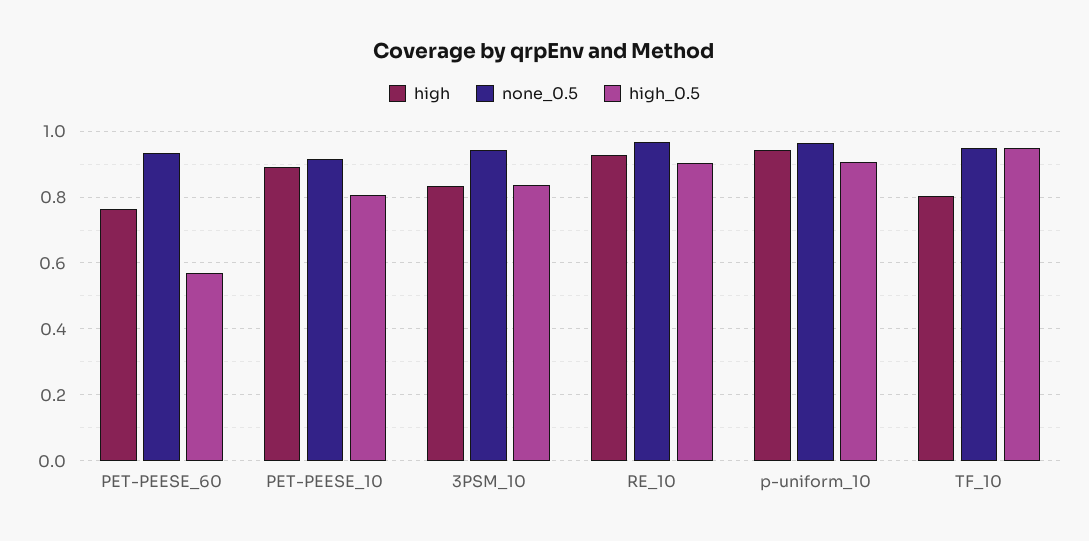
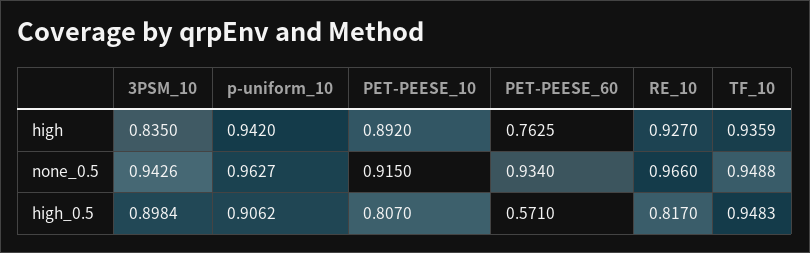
  {
    "high": {
      "PET-PEESE_60": 0.7625,
      "PET-PEESE_10": 0.892,
      "3PSM_10": 0.835,
      "RE_10": 0.927,
      "p-uniform_10": 0.942,
-     "TF_10": 0.8
+     "TF_10": 0.9359
    },
    "none_0.5": {
      "PET-PEESE_60": 0.934,
      "PET-PEESE_10": 0.915,
      "3PSM_10": 0.9426,
      "RE_10": 0.966,
      "p-uniform_10": 0.9627,
      "TF_10": 0.9488
    },
    "high_0.5": {
      "PET-PEESE_60": 0.571,
      "PET-PEESE_10": 0.807,
-     "3PSM_10": 0.84,
+     "3PSM_10": 0.8984,
-     "RE_10": 0.9,
+     "RE_10": 0.817,
      "p-uniform_10": 0.9062,
      "TF_10": 0.9483
    }
  }

